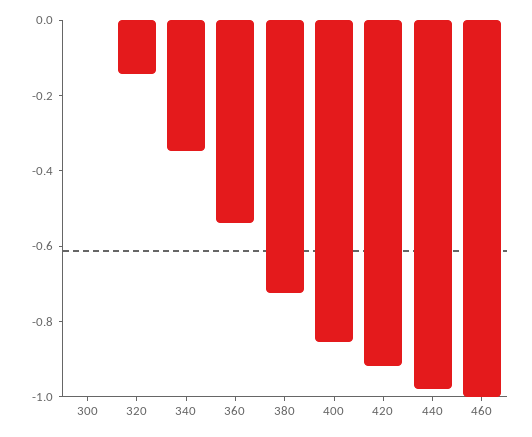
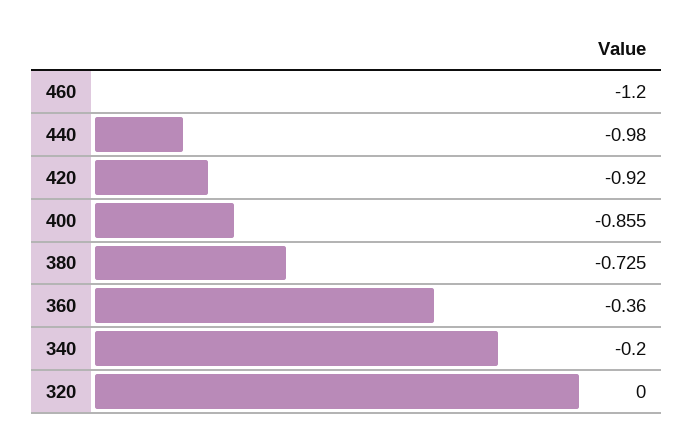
  {
-   "300": 0,
-   "320": -0.15,
+   "320": 0,
-   "340": -0.35,
+   "340": -0.2,
-   "360": -0.55,
+   "360": -0.36,
    "380": -0.725,
    "400": -0.855,
    "420": -0.92,
    "440": -0.98,
-   "460": -1
+   "460": -1.2
  }

